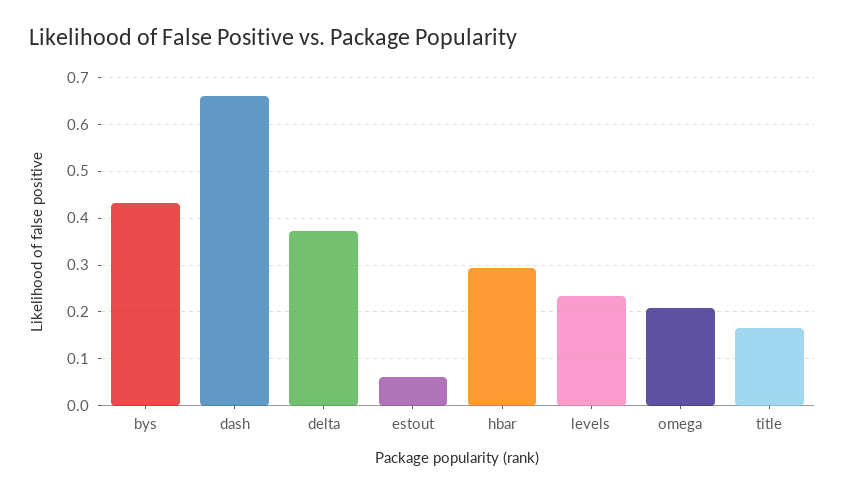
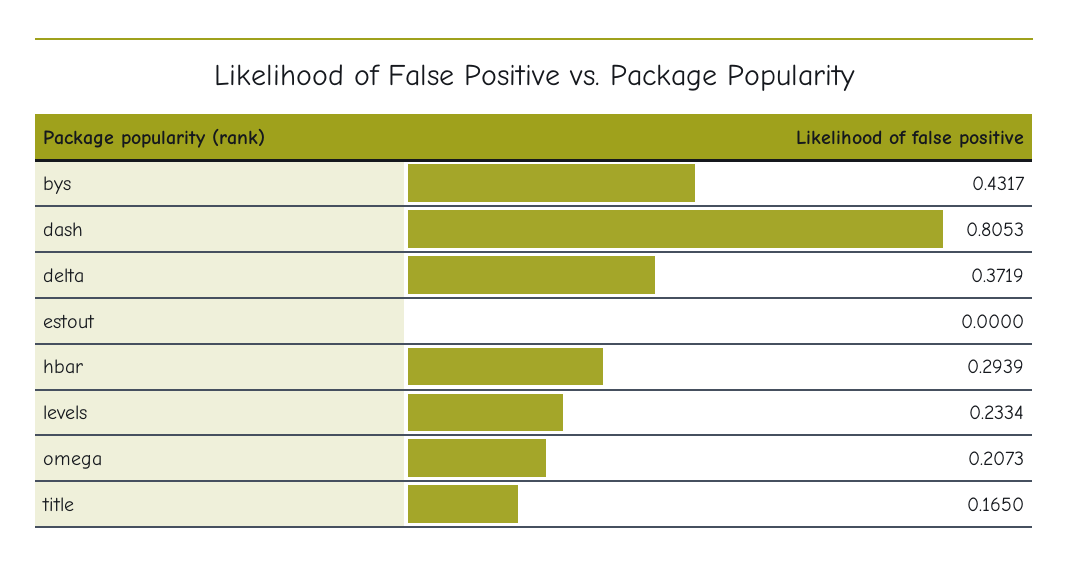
  {
    "bys": 0.4317,
-   "dash": 0.66,
+   "dash": 0.8053,
    "delta": 0.3719,
-   "estout": 0.06,
+   "estout": 0,
    "hbar": 0.2939,
    "levels": 0.2334,
    "omega": 0.2073,
    "title": 0.165
  }

